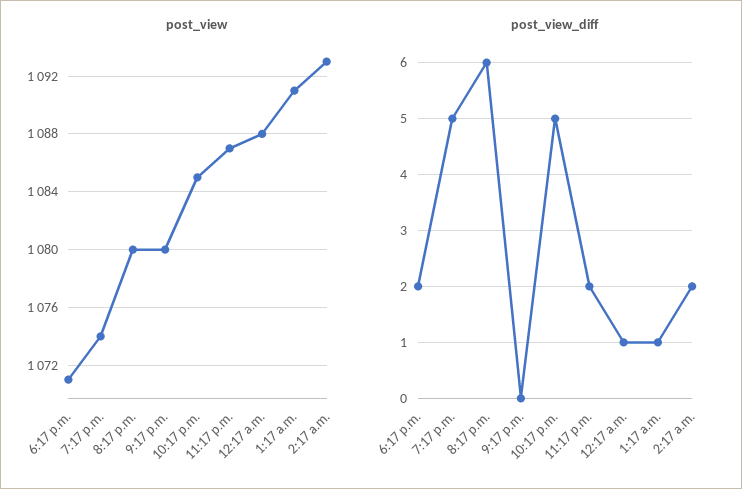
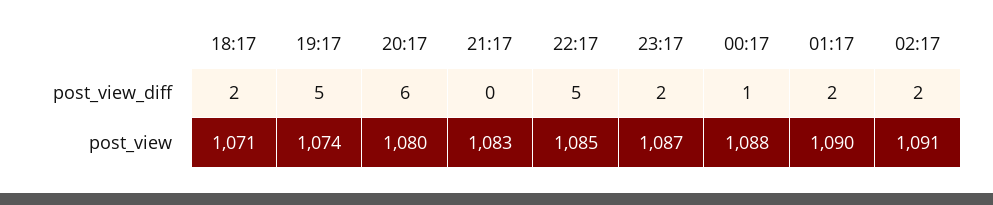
  {
    "post_view": {
      "6:17 p.m.": 1071,
      "7:17 p.m.": 1074,
      "8:17 p.m.": 1080,
-     "9:17 p.m.": 1080,
+     "9:17 p.m.": 1083,
      "10:17 p.m.": 1085,
      "11:17 p.m.": 1087,
      "12:17 a.m.": 1088,
-     "1:17 a.m.": 1091,
+     "1:17 a.m.": 1090,
-     "2:17 a.m.": 1093
+     "2:17 a.m.": 1091
    },
    "post_view_diff": {
      "6:17 p.m.": 2,
      "7:17 p.m.": 5,
      "8:17 p.m.": 6,
      "9:17 p.m.": 0,
      "10:17 p.m.": 5,
      "11:17 p.m.": 2,
      "12:17 a.m.": 1,
-     "1:17 a.m.": 1,
+     "1:17 a.m.": 2,
      "2:17 a.m.": 2
    }
  }

